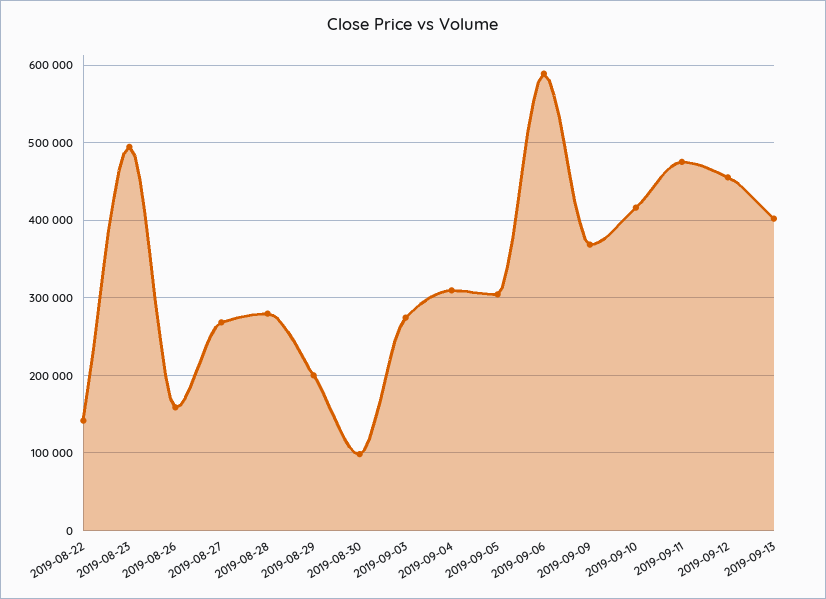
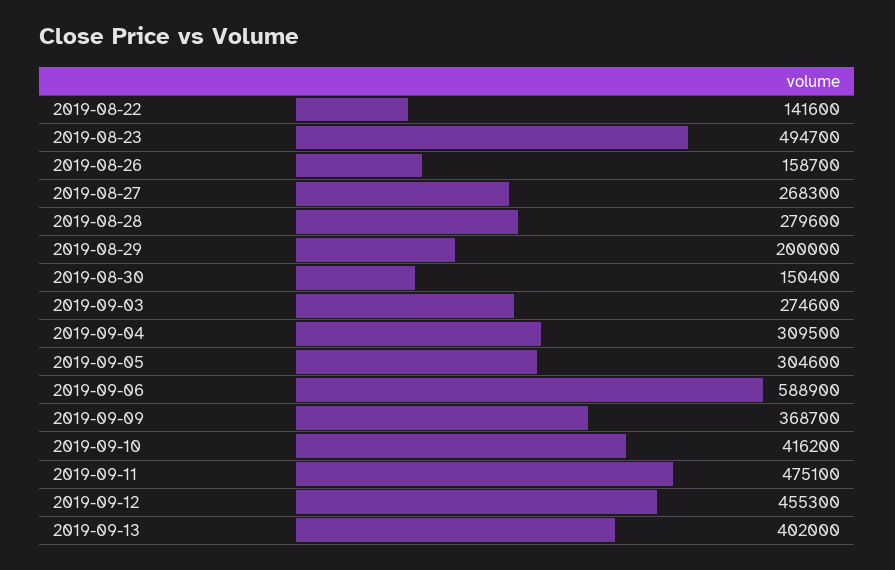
  {
    "2019-08-22": 141600,
    "2019-08-23": 494700,
    "2019-08-26": 158700,
    "2019-08-27": 268300,
    "2019-08-28": 279600,
    "2019-08-29": 200000,
-   "2019-08-30": 100000,
+   "2019-08-30": 150400,
    "2019-09-03": 274600,
    "2019-09-04": 309500,
    "2019-09-05": 304600,
    "2019-09-06": 588900,
    "2019-09-09": 368700,
    "2019-09-10": 416200,
    "2019-09-11": 475100,
    "2019-09-12": 455300,
    "2019-09-13": 402000
  }

